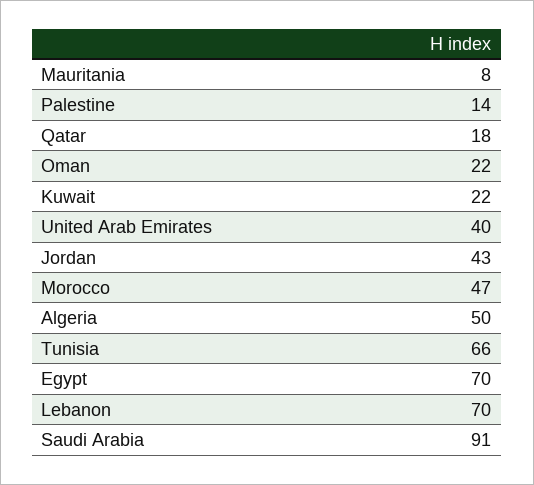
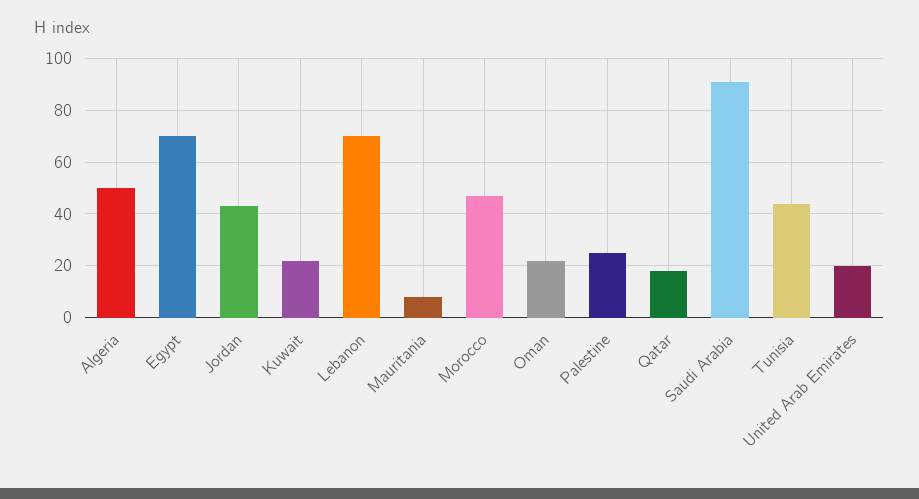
  {
    "Mauritania": 8,
-   "Palestine": 14,
+   "Palestine": 25,
    "Qatar": 18,
    "Oman": 22,
    "Kuwait": 22,
-   "United Arab Emirates": 40,
+   "United Arab Emirates": 20,
    "Jordan": 43,
    "Morocco": 47,
    "Algeria": 50,
-   "Tunisia": 66,
+   "Tunisia": 45,
    "Egypt": 70,
    "Lebanon": 70,
    "Saudi Arabia": 91
  }

